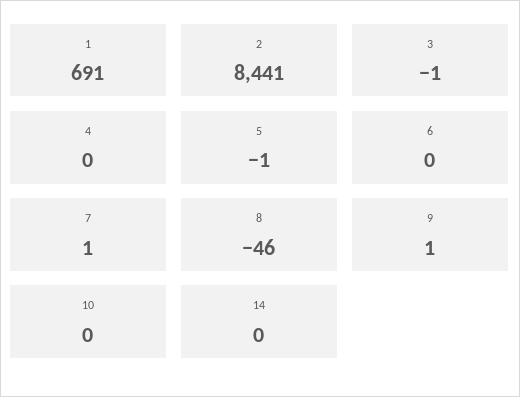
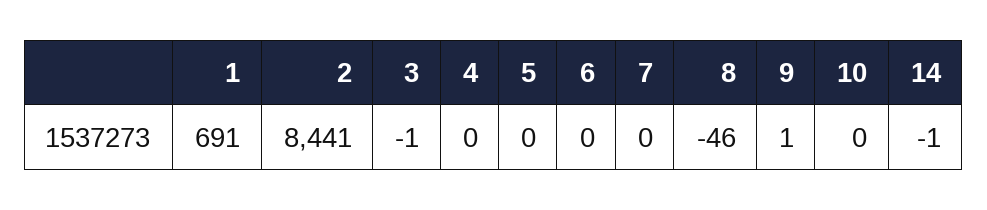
  {
    "1": 691,
    "2": 8441,
    "3": -1,
    "4": 0,
-   "5": -1,
+   "5": 0,
    "6": 0,
-   "7": 1,
+   "7": 0,
    "8": -46,
    "9": 1,
    "10": 0,
-   "14": 0
+   "14": -1
  }

